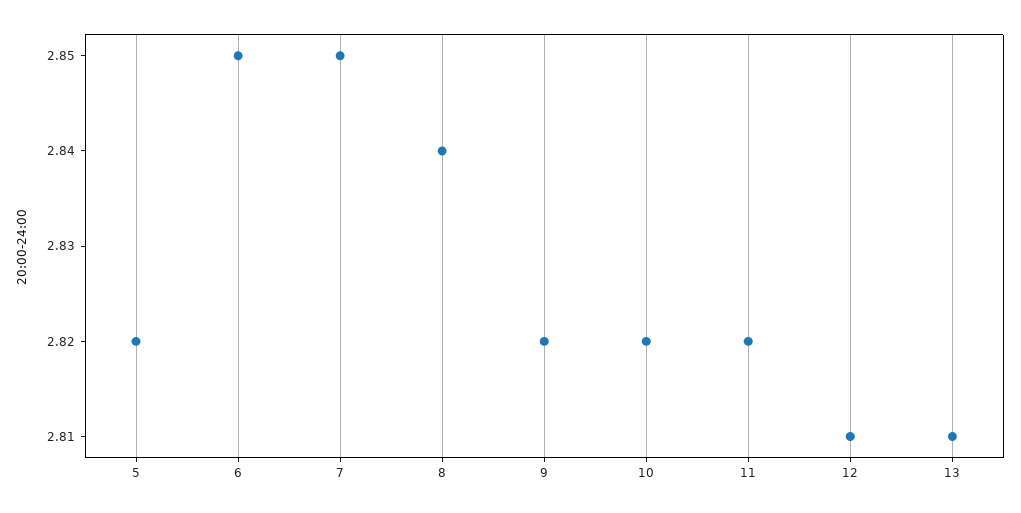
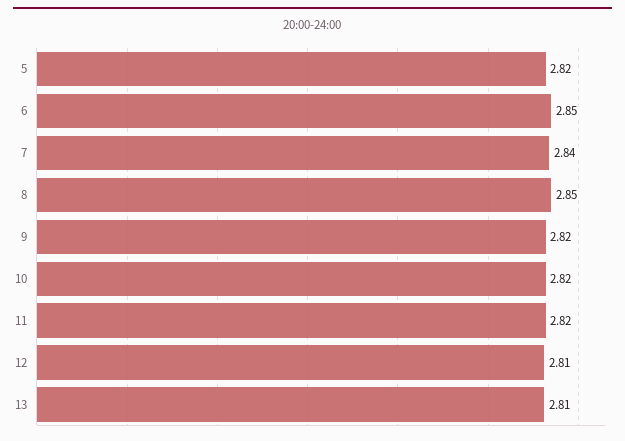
  {
    "5": 2.82,
    "6": 2.85,
-   "7": 2.85,
+   "7": 2.84,
-   "8": 2.84,
+   "8": 2.85,
    "9": 2.82,
    "10": 2.82,
    "11": 2.82,
    "12": 2.81,
    "13": 2.81
  }

